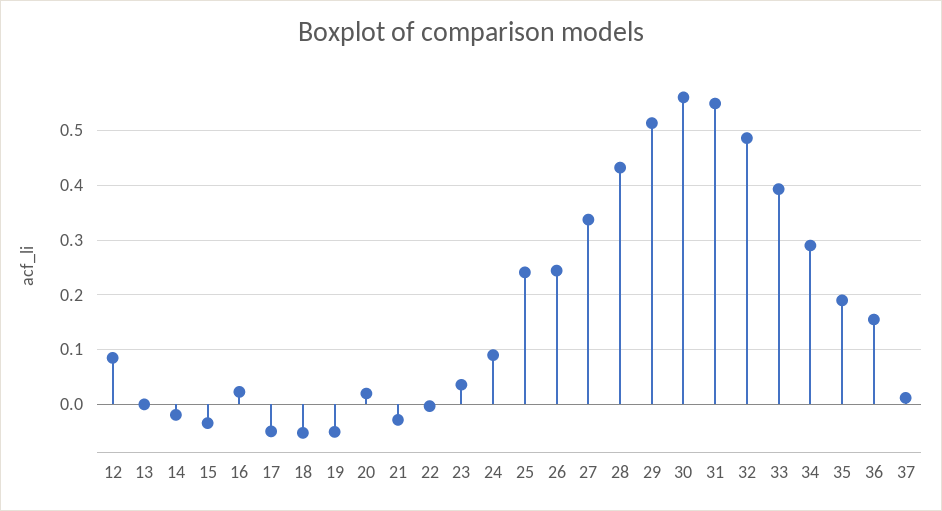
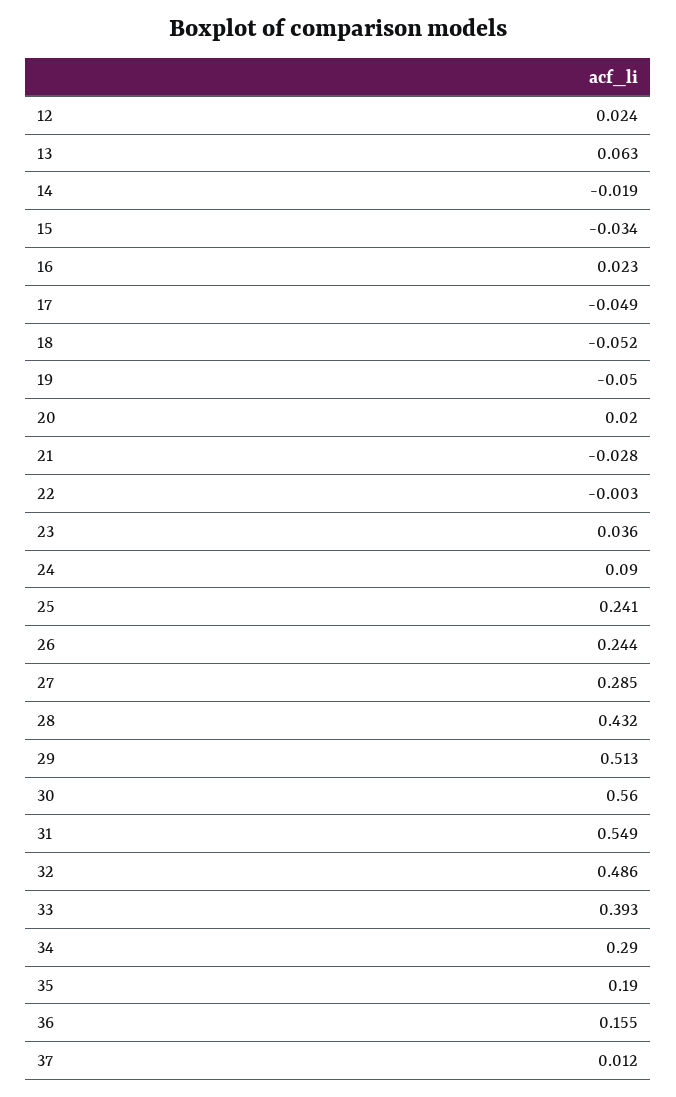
  {
-   "12": 0.08,
+   "12": 0.024,
-   "13": 0,
+   "13": 0.063,
    "14": -0.019,
    "15": -0.034,
    "16": 0.023,
    "17": -0.049,
    "18": -0.052,
    "19": -0.05,
    "20": 0.02,
    "21": -0.028,
    "22": -0.003,
    "23": 0.036,
    "24": 0.09,
    "25": 0.241,
    "26": 0.244,
-   "27": 0.34,
+   "27": 0.285,
    "28": 0.432,
    "29": 0.513,
    "30": 0.56,
    "31": 0.549,
    "32": 0.486,
    "33": 0.393,
    "34": 0.29,
    "35": 0.19,
    "36": 0.155,
    "37": 0.012
  }

